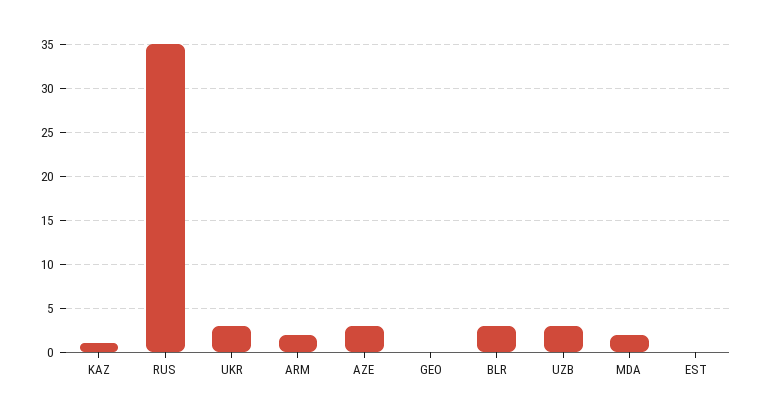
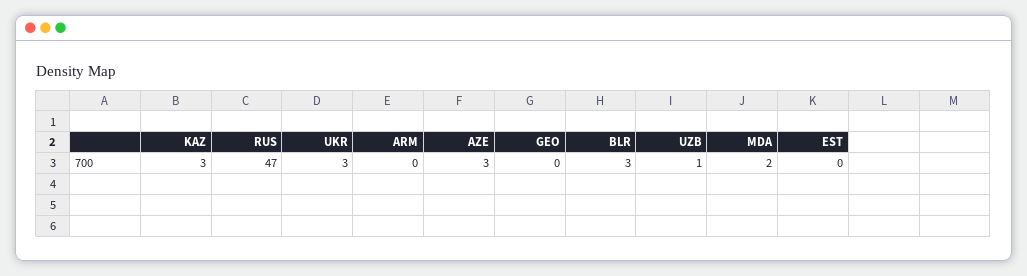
  {
-   "KAZ": 1,
+   "KAZ": 3,
-   "RUS": 35,
+   "RUS": 47,
    "UKR": 3,
-   "ARM": 2,
+   "ARM": 0,
    "AZE": 3,
    "GEO": 0,
    "BLR": 3,
-   "UZB": 3,
+   "UZB": 1,
    "MDA": 2,
    "EST": 0
  }

